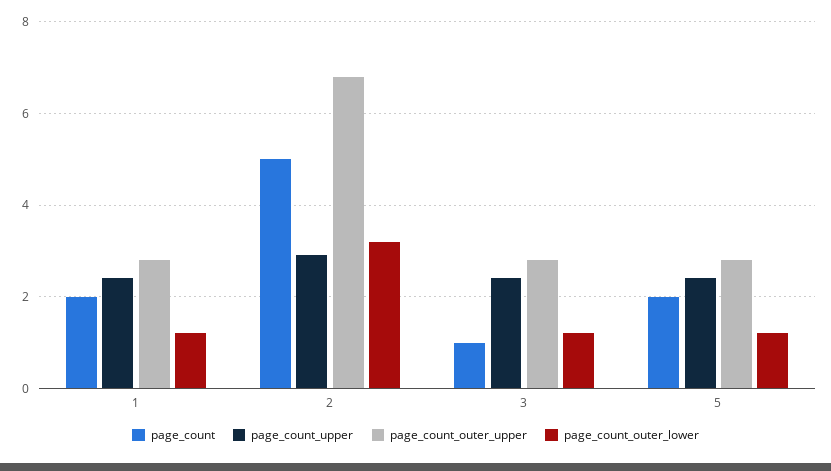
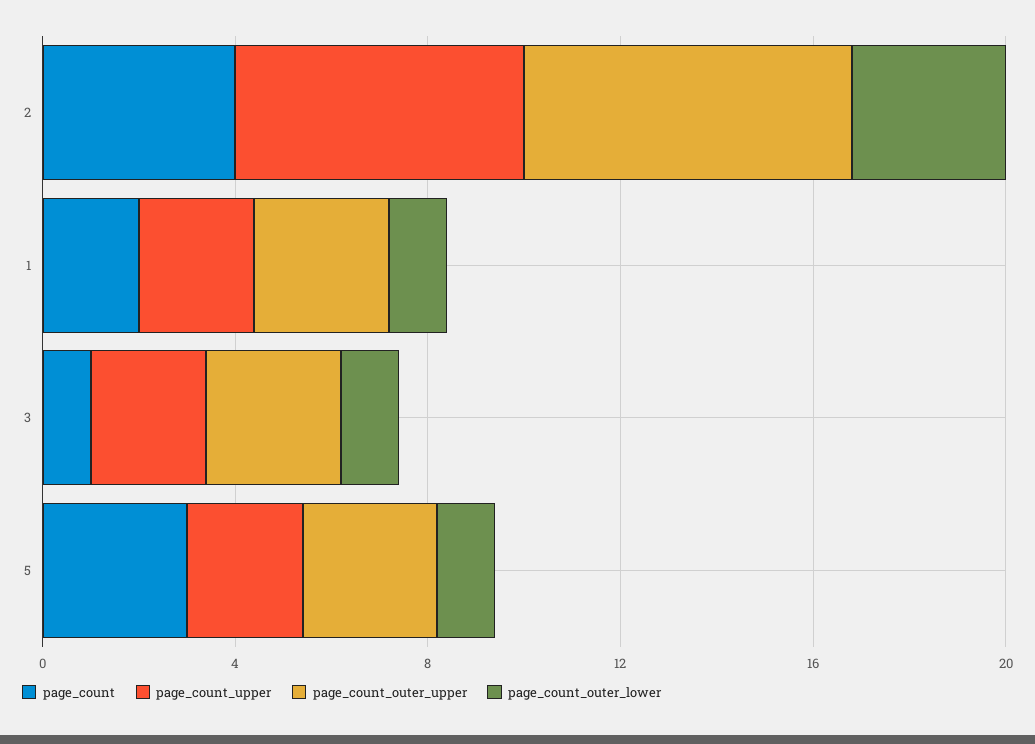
  {
    "page_count": {
      "1": 2,
-     "2": 5,
+     "2": 4,
      "3": 1,
-     "5": 2
+     "5": 3
    },
    "page_count_upper": {
      "1": 2.5,
-     "2": 3,
+     "2": 6,
      "3": 2.5,
      "5": 2.5
    },
    "page_count_outer_upper": {
      "1": 3,
      "2": 7,
      "3": 3,
      "5": 3
    },
    "page_count_outer_lower": {
      "1": 1,
      "2": 3,
      "3": 1,
      "5": 1
    }
  }

